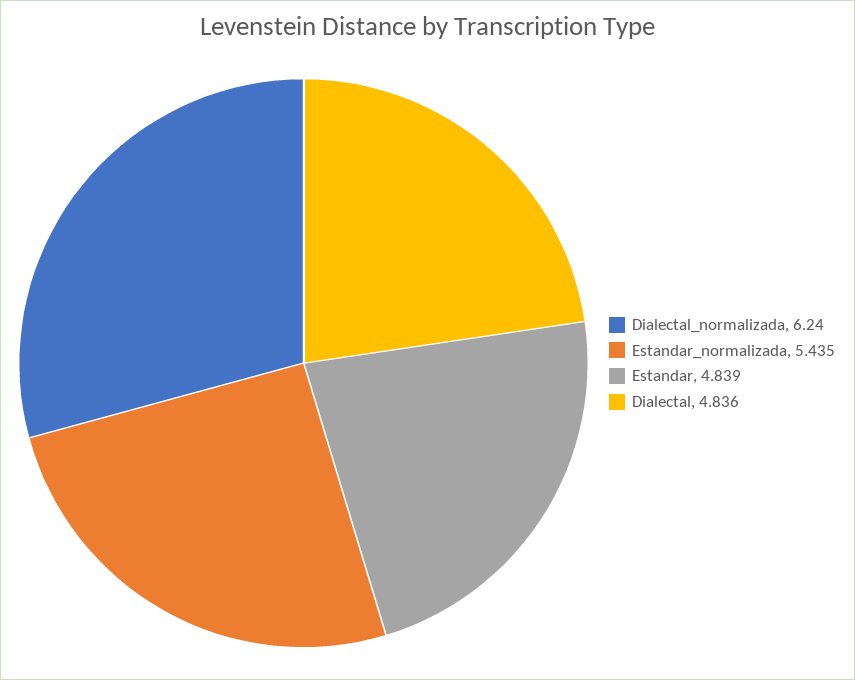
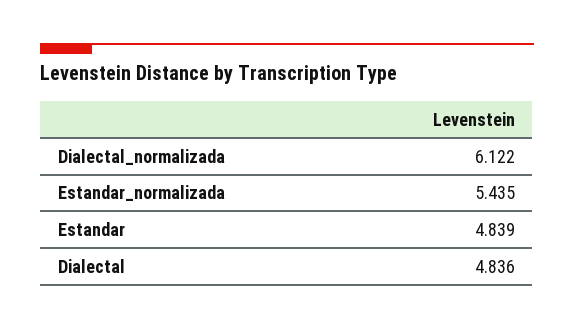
  {
-   "Dialectal_normalizada": 6.24,
+   "Dialectal_normalizada": 6.122,
    "Estandar_normalizada": 5.435,
    "Estandar": 4.839,
    "Dialectal": 4.836
  }

